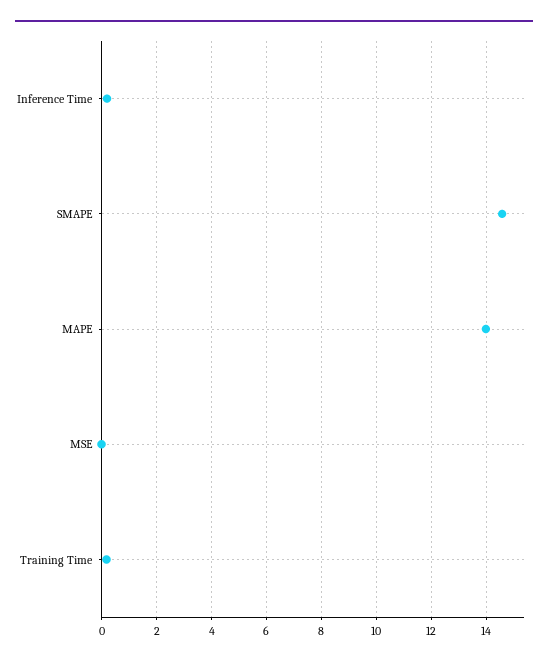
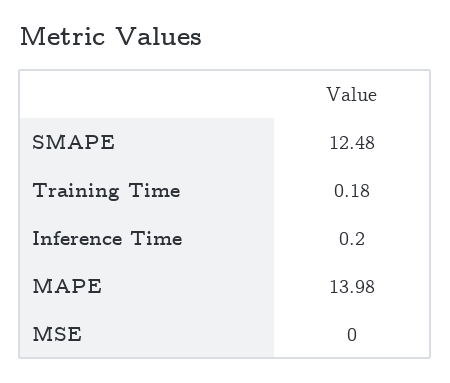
  {
    "Inference Time": 0.2,
-   "SMAPE": 14.5,
+   "SMAPE": 12.48,
    "MAPE": 13.98,
    "MSE": 0,
    "Training Time": 0.18
  }

